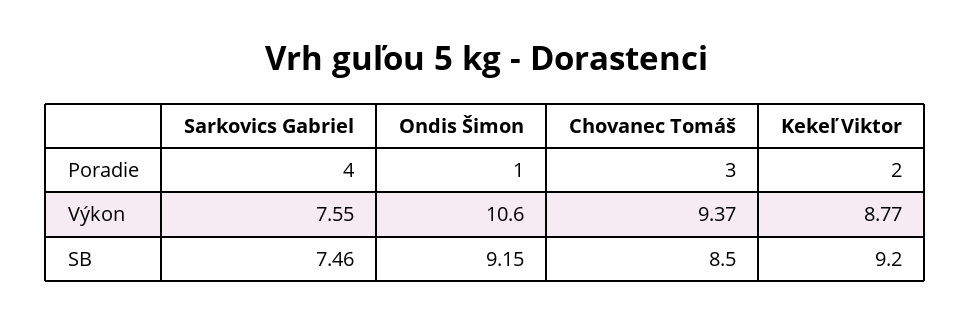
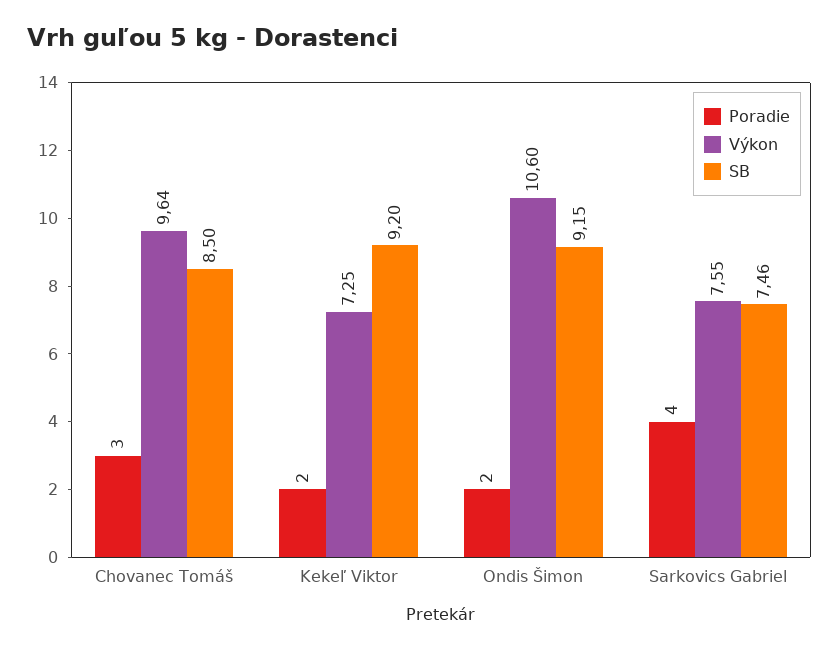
  {
    "Poradie": {
      "Sarkovics Gabriel": 4,
-     "Ondis Šimon": 1,
+     "Ondis Šimon": 2,
      "Chovanec Tomáš": 3,
      "Kekeľ Viktor": 2
    },
    "Výkon": {
      "Sarkovics Gabriel": 7.55,
      "Ondis Šimon": 10.6,
-     "Chovanec Tomáš": 9.37,
+     "Chovanec Tomáš": 9.64,
-     "Kekeľ Viktor": 8.77
+     "Kekeľ Viktor": 7.25
    },
    "SB": {
      "Sarkovics Gabriel": 7.46,
      "Ondis Šimon": 9.15,
      "Chovanec Tomáš": 8.5,
      "Kekeľ Viktor": 9.2
    }
  }

